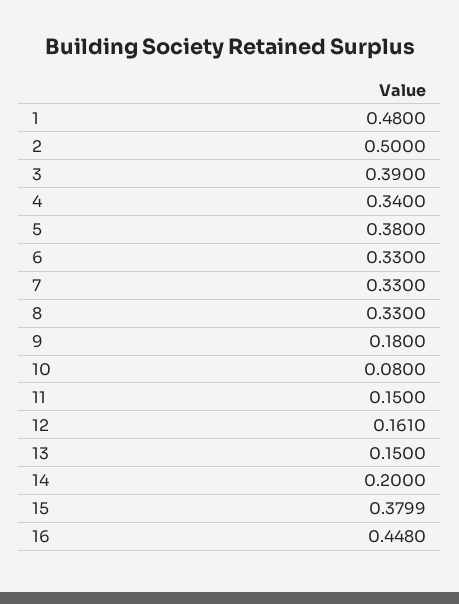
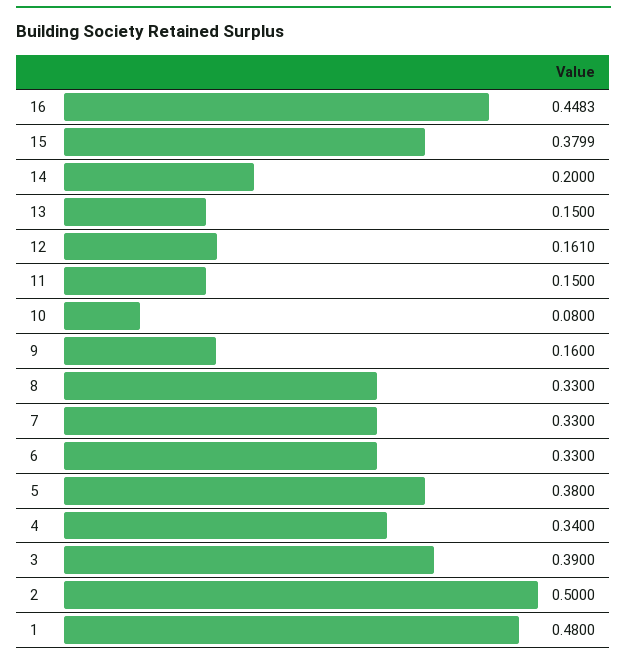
  {
    "1": 0.48,
    "2": 0.5,
    "3": 0.39,
    "4": 0.34,
    "5": 0.38,
    "6": 0.33,
    "7": 0.33,
    "8": 0.33,
-   "9": 0.18,
+   "9": 0.16,
    "10": 0.08,
    "11": 0.15,
    "12": 0.161,
    "13": 0.15,
    "14": 0.2,
    "15": 0.3799,
-   "16": 0.448
+   "16": 0.4483
  }

